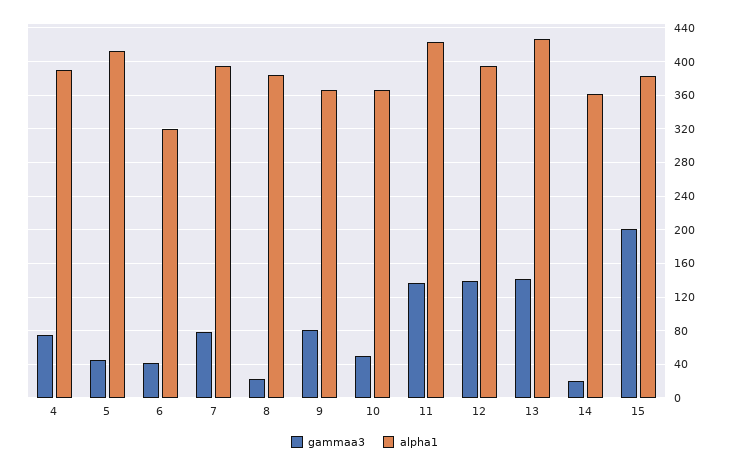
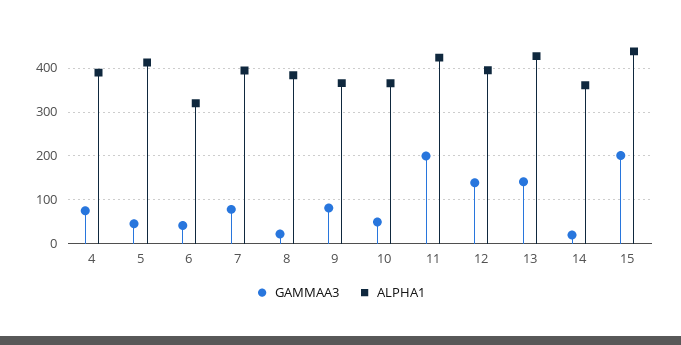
  {
    "gammaa3": {
      "4": 80,
      "5": 50,
      "6": 40,
      "7": 80,
      "8": 20,
      "9": 80,
      "10": 50,
-     "11": 140,
+     "11": 200,
      "12": 140,
      "13": 140,
      "14": 20,
      "15": 200
    },
    "alpha1": {
      "4": 390,
      "5": 410,
      "6": 320,
      "7": 390,
      "8": 380,
      "9": 370,
      "10": 370,
      "11": 420,
      "12": 400,
      "13": 430,
      "14": 360,
-     "15": 380
+     "15": 440
    }
  }

